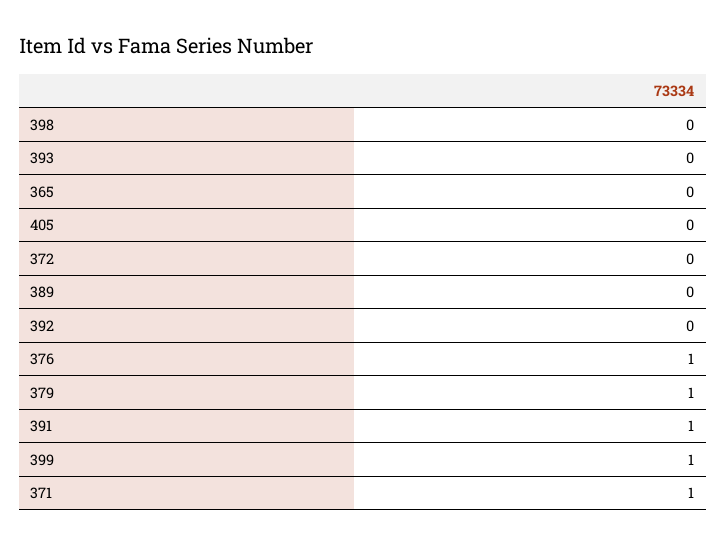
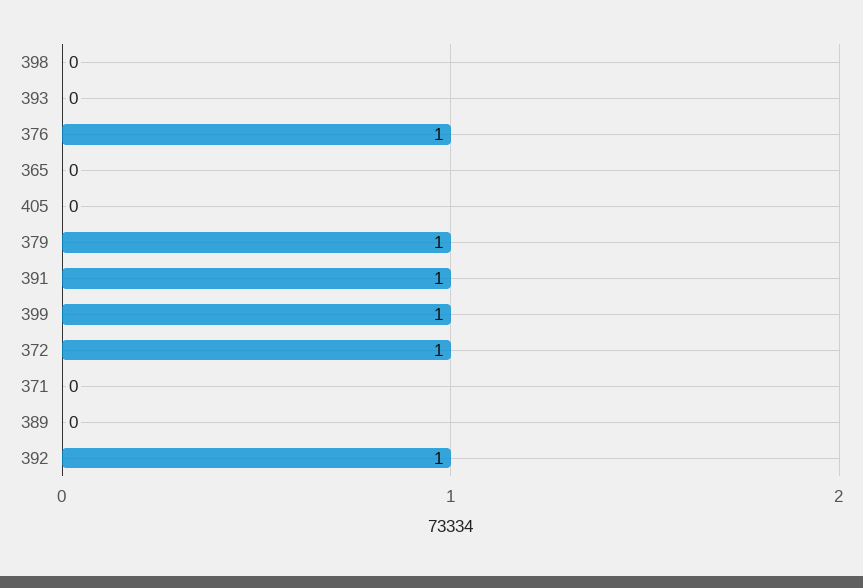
  {
    "398": 0,
    "393": 0,
    "365": 0,
    "405": 0,
-   "372": 0,
+   "372": 1,
    "389": 0,
-   "392": 0,
+   "392": 1,
    "376": 1,
    "379": 1,
    "391": 1,
    "399": 1,
-   "371": 1
+   "371": 0
  }

